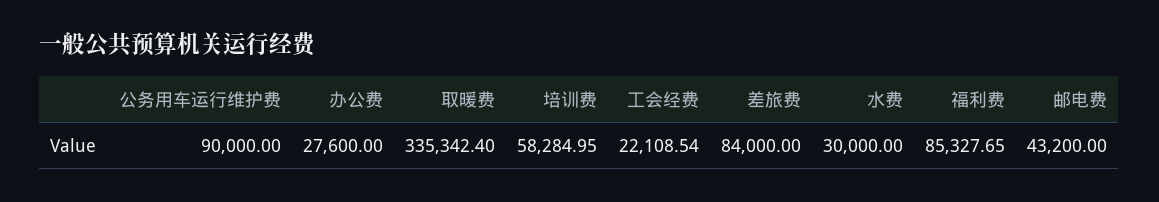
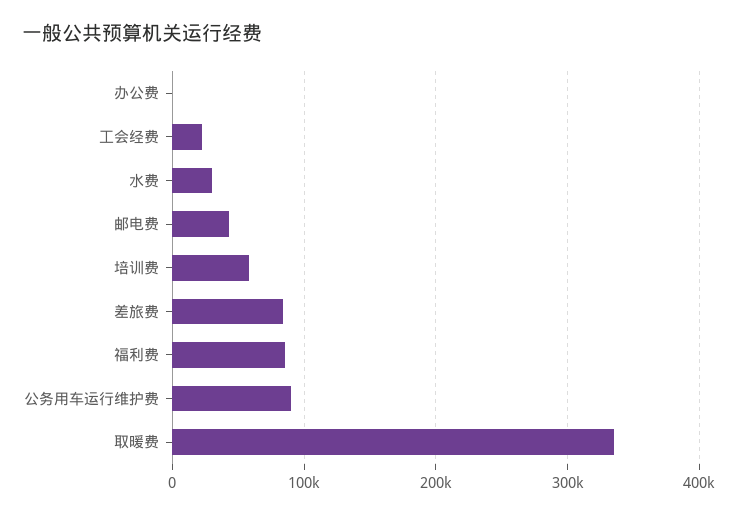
  {
    "公务用车运行维护费": 90000,
-   "办公费": 27600,
+   "办公费": 0,
    "取暖费": 335342.4,
    "培训费": 58284.95,
    "工会经费": 22108.54,
    "差旅费": 84000,
    "水费": 30000,
    "福利费": 85327.65,
    "邮电费": 43200
  }

